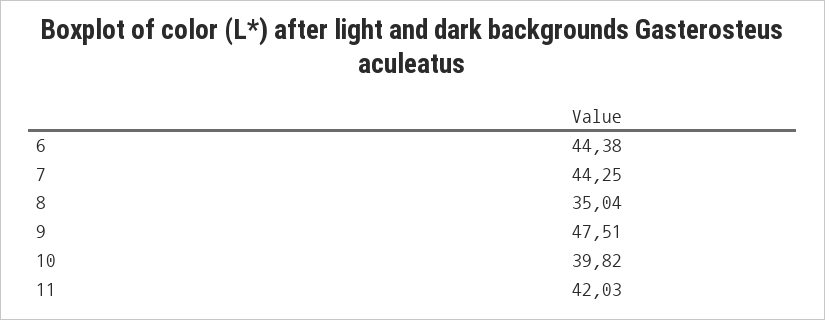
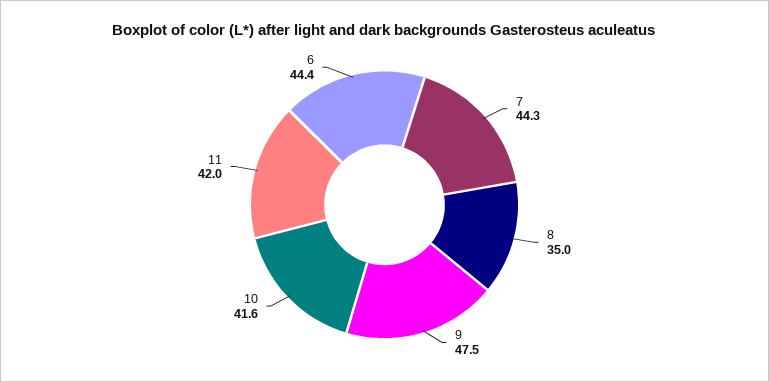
  {
    "6": 44.38,
    "7": 44.25,
    "8": 35.04,
    "9": 47.51,
-   "10": 39.82,
+   "10": 41.6,
    "11": 42.03
  }

